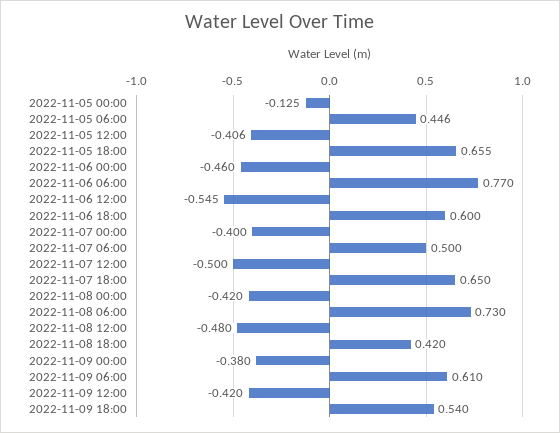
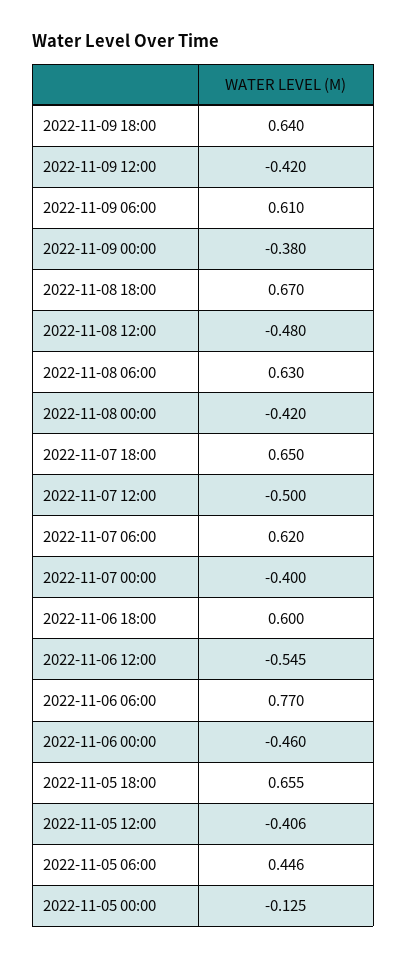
  {
    "2022-11-05 00:00": -0.125,
    "2022-11-05 06:00": 0.446,
    "2022-11-05 12:00": -0.406,
    "2022-11-05 18:00": 0.655,
    "2022-11-06 00:00": -0.46,
    "2022-11-06 06:00": 0.77,
    "2022-11-06 12:00": -0.545,
    "2022-11-06 18:00": 0.6,
    "2022-11-07 00:00": -0.4,
-   "2022-11-07 06:00": 0.5,
+   "2022-11-07 06:00": 0.62,
    "2022-11-07 12:00": -0.5,
    "2022-11-07 18:00": 0.65,
    "2022-11-08 00:00": -0.42,
-   "2022-11-08 06:00": 0.73,
+   "2022-11-08 06:00": 0.63,
    "2022-11-08 12:00": -0.48,
-   "2022-11-08 18:00": 0.42,
+   "2022-11-08 18:00": 0.67,
    "2022-11-09 00:00": -0.38,
    "2022-11-09 06:00": 0.61,
    "2022-11-09 12:00": -0.42,
-   "2022-11-09 18:00": 0.54
+   "2022-11-09 18:00": 0.64
  }

